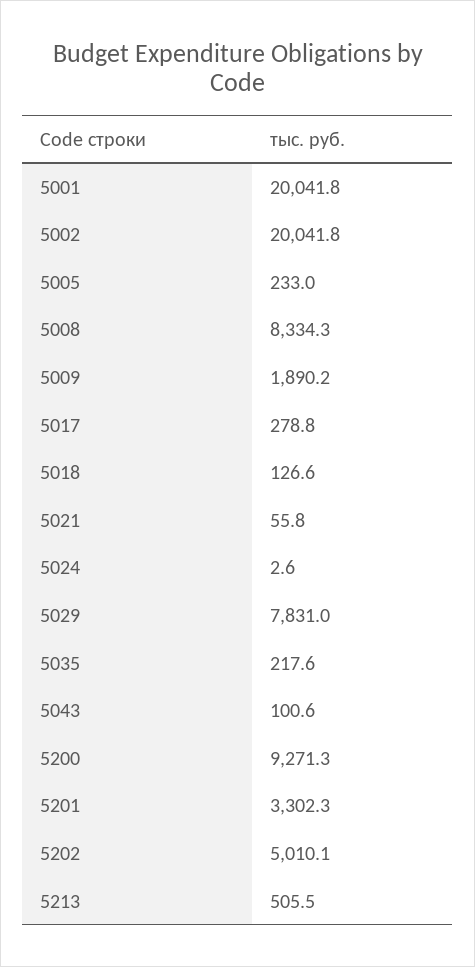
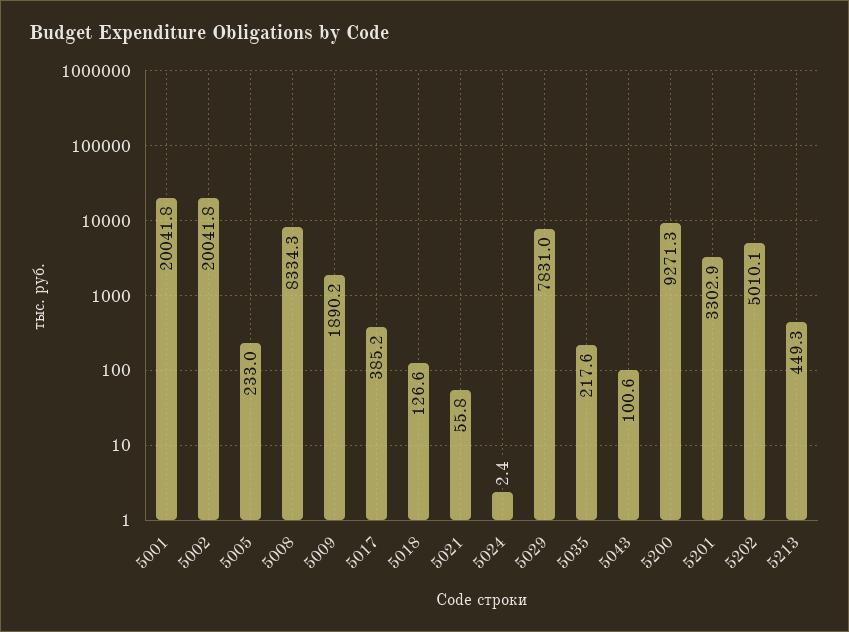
  {
    "5001": 20041.8,
    "5002": 20041.8,
    "5005": 233,
    "5008": 8334.3,
    "5009": 1890.2,
-   "5017": 278.8,
+   "5017": 385.2,
    "5018": 126.6,
    "5021": 55.8,
-   "5024": 2.6,
+   "5024": 2.4,
    "5029": 7831,
    "5035": 217.6,
    "5043": 100.6,
    "5200": 9271.3,
-   "5201": 3302.3,
+   "5201": 3302.9,
    "5202": 5010.1,
-   "5213": 505.5
+   "5213": 449.3
  }

